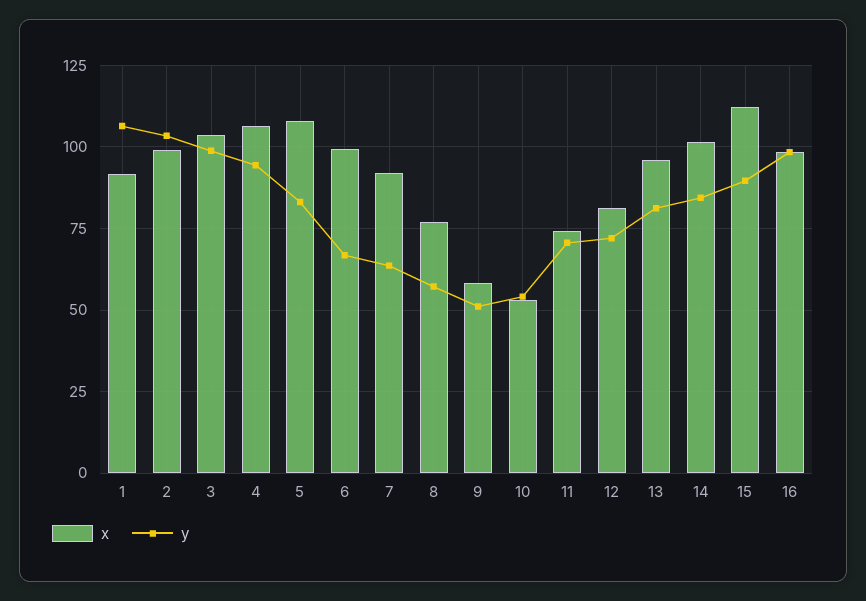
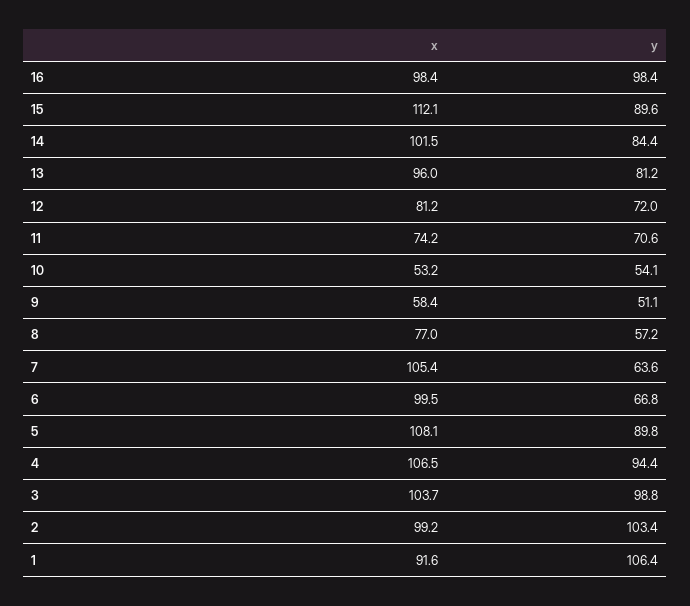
  {
    "x": {
      "1": 91.6,
      "2": 99.2,
      "3": 103.7,
      "4": 106.5,
      "5": 108.1,
      "6": 99.5,
-     "7": 92.5,
+     "7": 105.4,
      "8": 77,
      "9": 58.4,
      "10": 53.2,
      "11": 74.2,
      "12": 81.2,
      "13": 96,
      "14": 101.5,
      "15": 112.1,
      "16": 98.4
    },
    "y": {
      "1": 106.4,
      "2": 103.4,
      "3": 98.8,
      "4": 94.4,
-     "5": 82.5,
+     "5": 89.8,
      "6": 66.8,
      "7": 63.6,
      "8": 57.2,
      "9": 51.1,
      "10": 54.1,
      "11": 70.6,
      "12": 72,
      "13": 81.2,
      "14": 84.4,
      "15": 89.6,
      "16": 98.4
    }
  }

